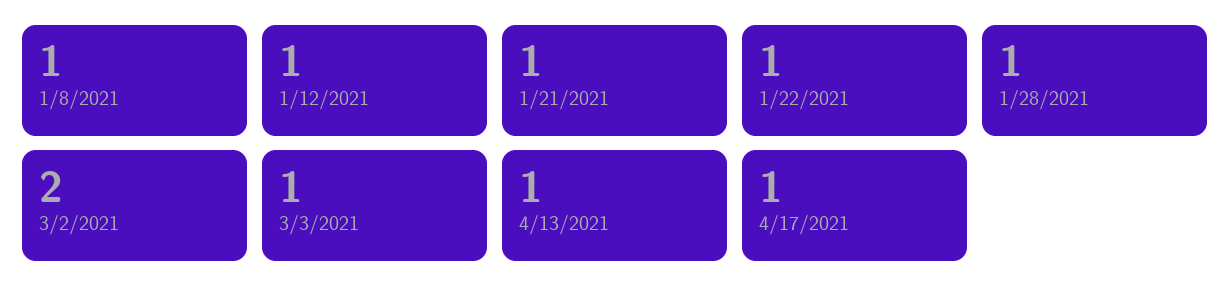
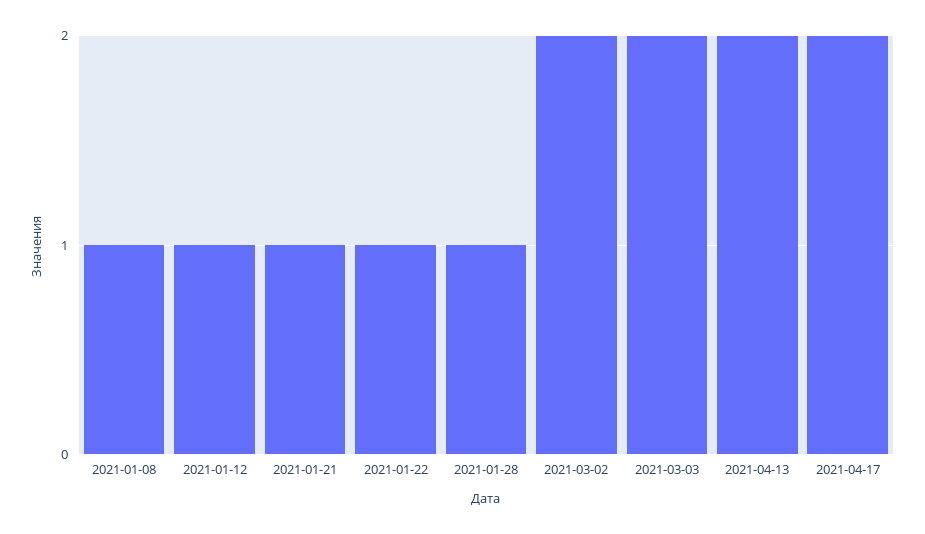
  {
    "1/8/2021": 1,
    "1/12/2021": 1,
    "1/21/2021": 1,
    "1/22/2021": 1,
    "1/28/2021": 1,
    "3/2/2021": 2,
-   "3/3/2021": 1,
+   "3/3/2021": 2,
-   "4/13/2021": 1,
+   "4/13/2021": 2,
-   "4/17/2021": 1
+   "4/17/2021": 2
  }

